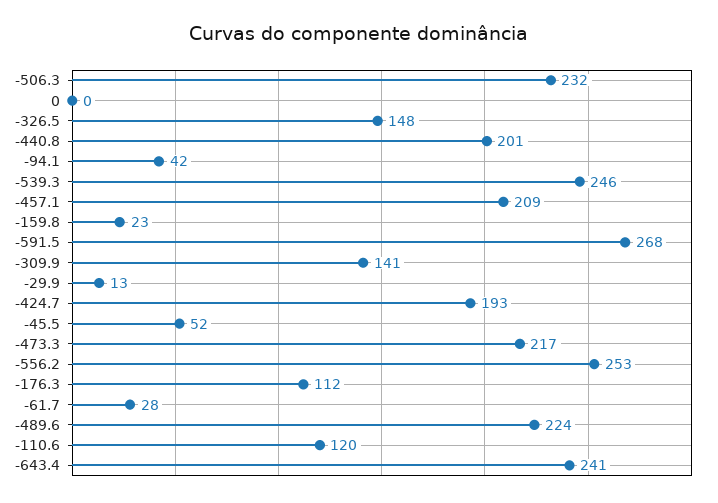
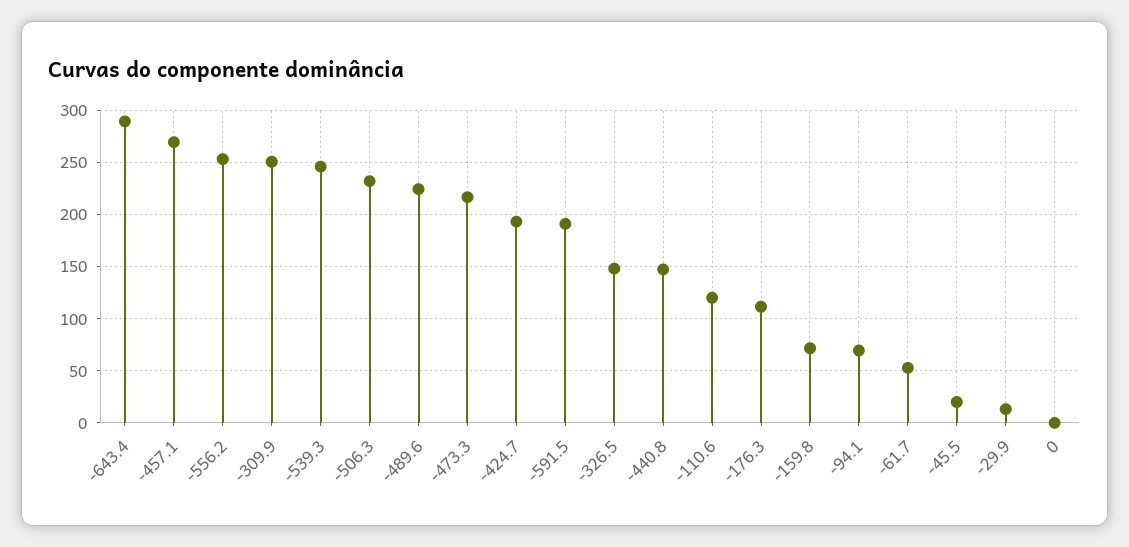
  {
    "-506.3": 232,
    "0": 0,
    "-326.5": 148,
-   "-440.8": 201,
+   "-440.8": 150,
-   "-94.1": 42,
+   "-94.1": 70,
    "-539.3": 246,
-   "-457.1": 209,
+   "-457.1": 270,
-   "-159.8": 23,
+   "-159.8": 70,
-   "-591.5": 268,
+   "-591.5": 190,
-   "-309.9": 141,
+   "-309.9": 250,
    "-29.9": 13,
    "-424.7": 193,
-   "-45.5": 52,
+   "-45.5": 20,
    "-473.3": 217,
    "-556.2": 253,
    "-176.3": 112,
-   "-61.7": 28,
+   "-61.7": 50,
    "-489.6": 224,
    "-110.6": 120,
-   "-643.4": 241
+   "-643.4": 290
  }

